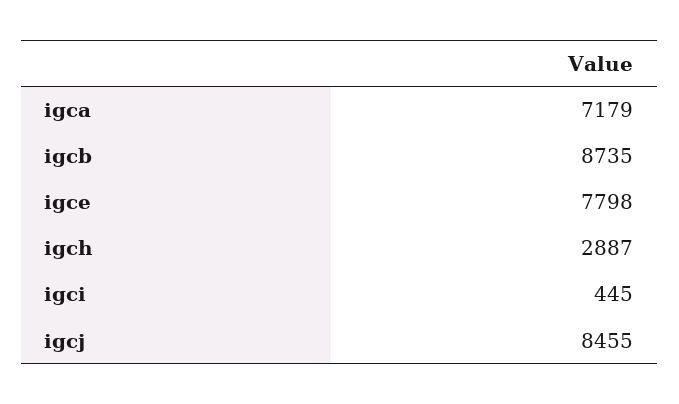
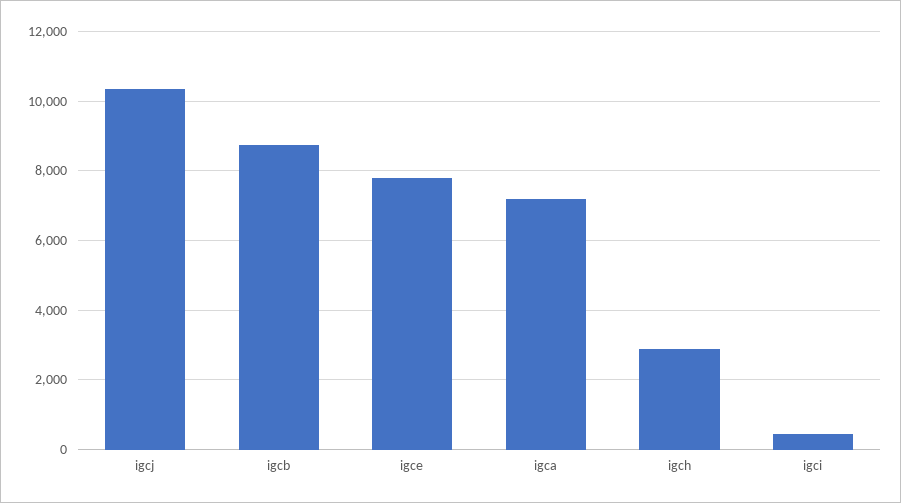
  {
    "igca": 7179,
    "igcb": 8735,
    "igce": 7798,
    "igch": 2887,
    "igci": 445,
-   "igcj": 8455
+   "igcj": 10400
  }

